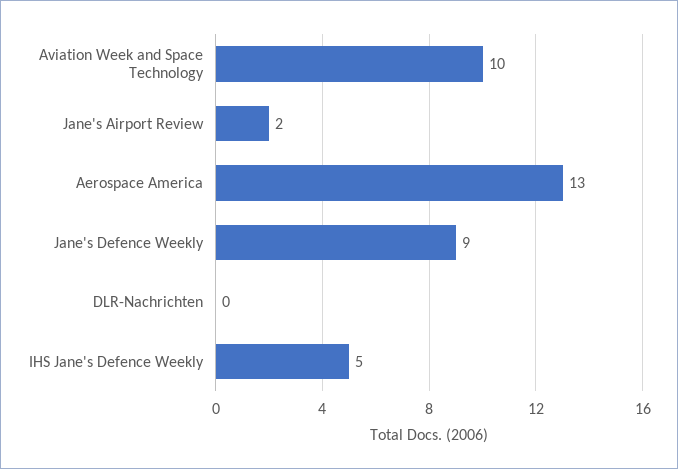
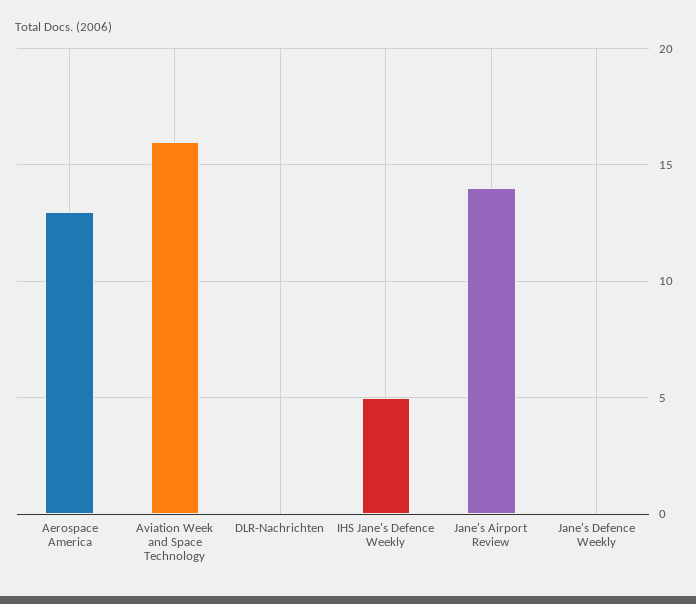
  {
-   "Aviation Week and Space Technology": 10,
+   "Aviation Week and Space Technology": 16,
-   "Jane's Airport Review": 2,
+   "Jane's Airport Review": 14,
    "Aerospace America": 13,
-   "Jane's Defence Weekly": 9,
+   "Jane's Defence Weekly": 0,
    "DLR-Nachrichten": 0,
    "IHS Jane's Defence Weekly": 5
  }

